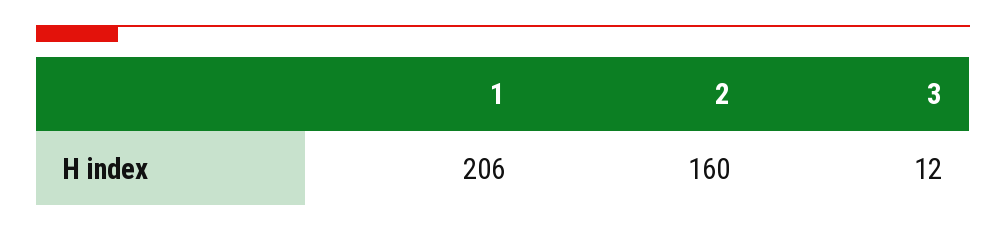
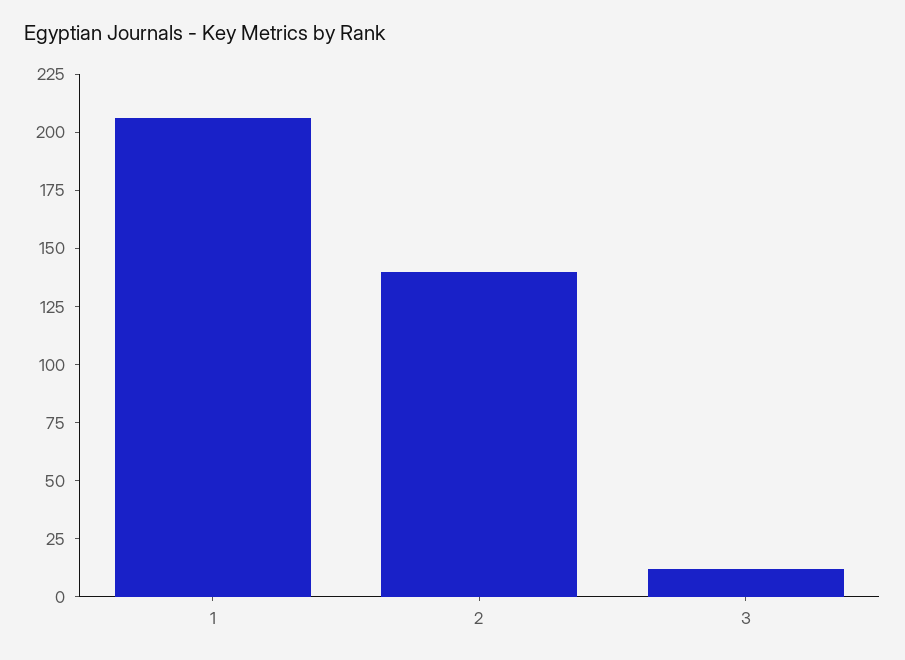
  {
    "1": 206,
-   "2": 160,
+   "2": 140,
    "3": 12
  }

